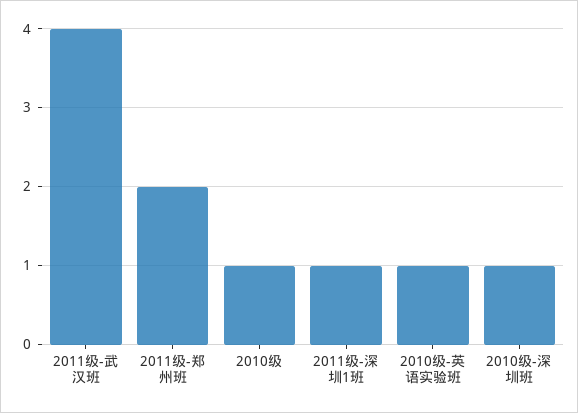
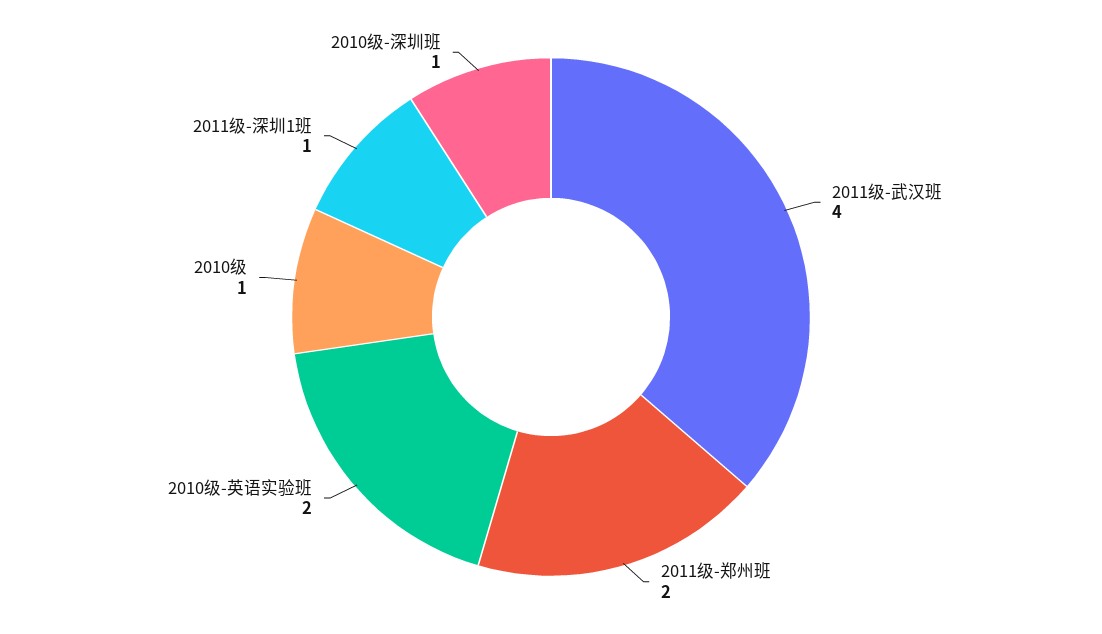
  {
    "2011级-武汉班": 4,
    "2011级-郑州班": 2,
    "2010级": 1,
    "2011级-深圳1班": 1,
-   "2010级-英语实验班": 1,
+   "2010级-英语实验班": 2,
    "2010级-深圳班": 1
  }

